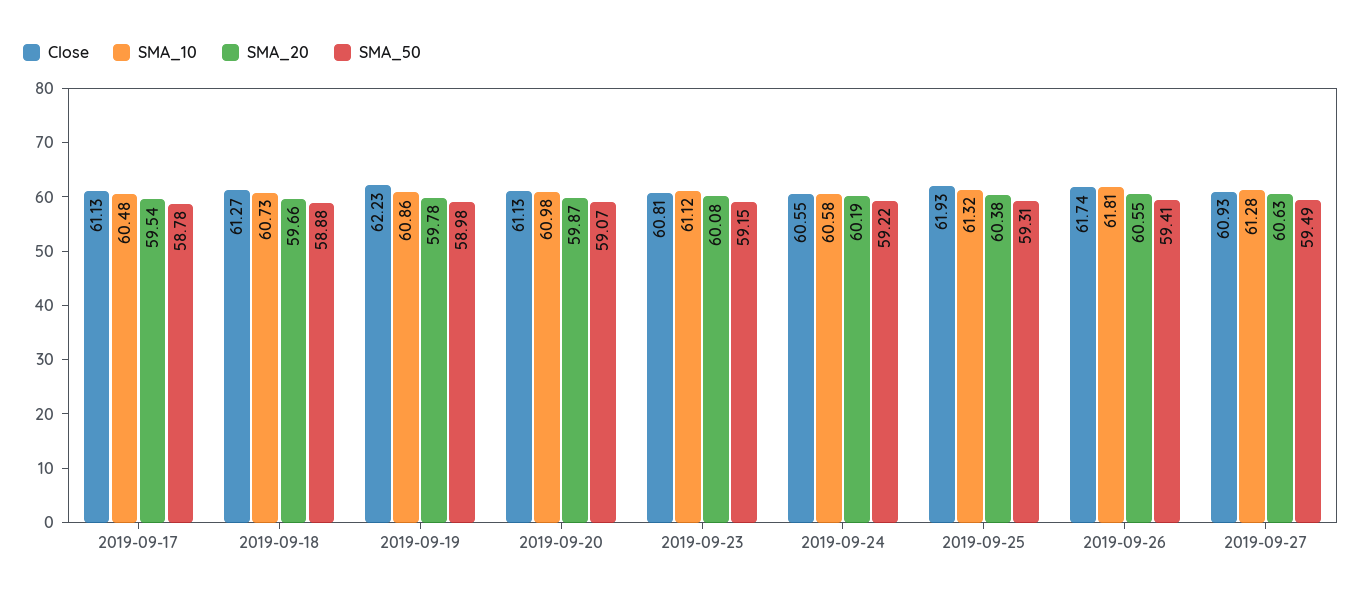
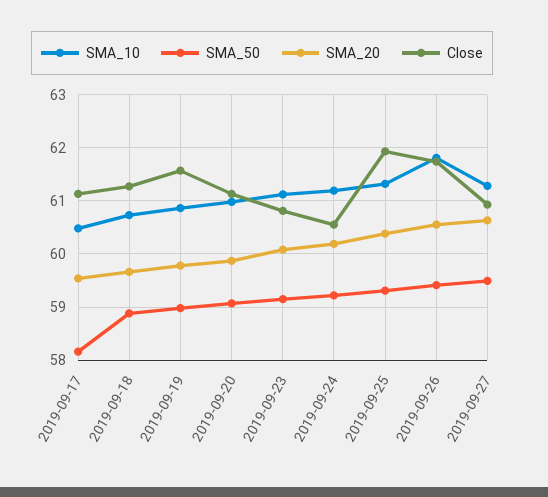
  {
    "Close": {
      "2019-09-17": 61.13,
      "2019-09-18": 61.27,
-     "2019-09-19": 62.23,
+     "2019-09-19": 61.6,
      "2019-09-20": 61.13,
      "2019-09-23": 60.81,
      "2019-09-24": 60.55,
      "2019-09-25": 61.93,
      "2019-09-26": 61.74,
      "2019-09-27": 60.93
    },
    "SMA_10": {
      "2019-09-17": 60.48,
      "2019-09-18": 60.73,
      "2019-09-19": 60.86,
      "2019-09-20": 60.98,
      "2019-09-23": 61.12,
-     "2019-09-24": 60.58,
+     "2019-09-24": 61.2,
      "2019-09-25": 61.32,
      "2019-09-26": 61.81,
      "2019-09-27": 61.28
    },
    "SMA_20": {
      "2019-09-17": 59.54,
      "2019-09-18": 59.66,
      "2019-09-19": 59.78,
      "2019-09-20": 59.87,
      "2019-09-23": 60.08,
      "2019-09-24": 60.19,
      "2019-09-25": 60.38,
      "2019-09-26": 60.55,
      "2019-09-27": 60.63
    },
    "SMA_50": {
-     "2019-09-17": 58.78,
+     "2019-09-17": 58.2,
      "2019-09-18": 58.88,
      "2019-09-19": 58.98,
      "2019-09-20": 59.07,
      "2019-09-23": 59.15,
      "2019-09-24": 59.22,
      "2019-09-25": 59.31,
      "2019-09-26": 59.41,
      "2019-09-27": 59.49
    }
  }

